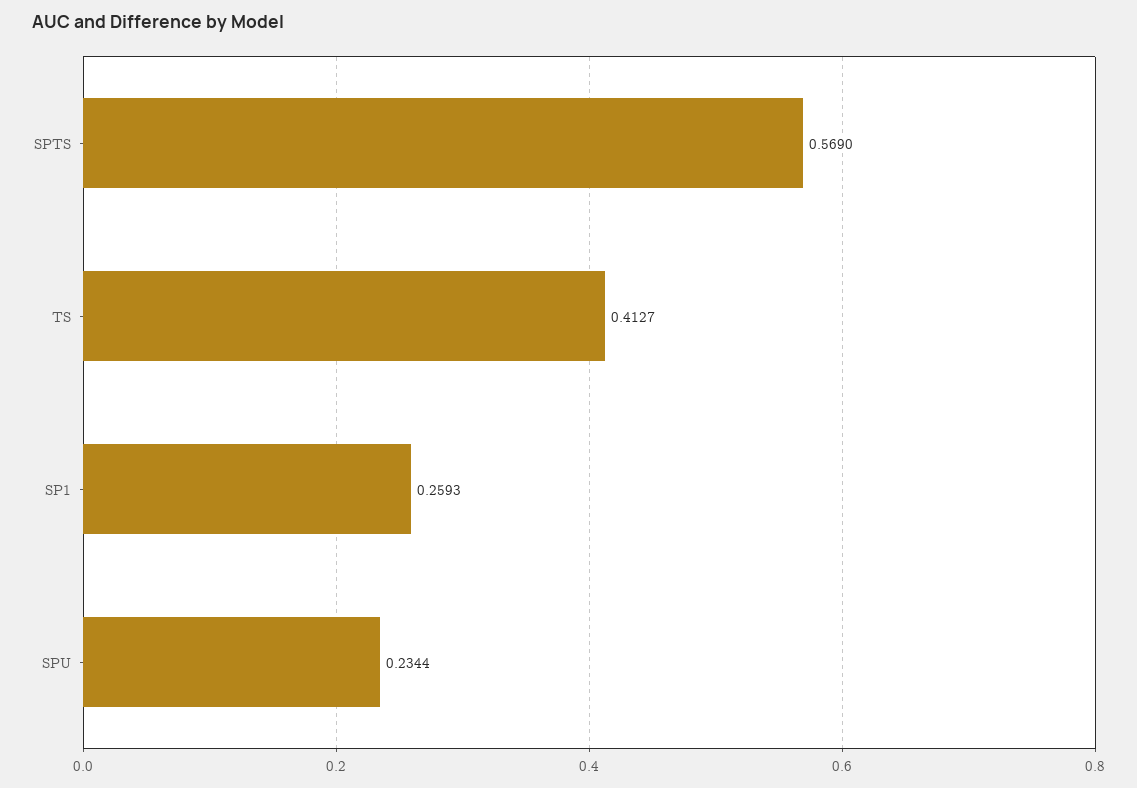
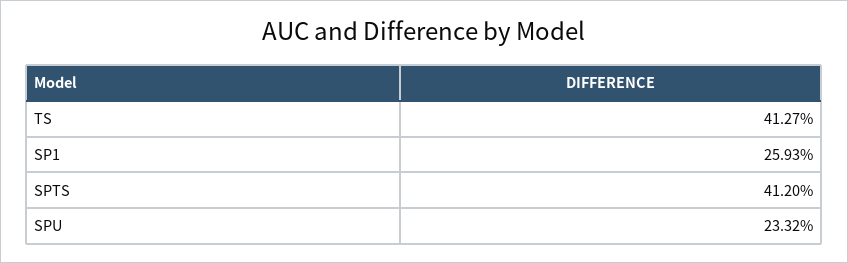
  {
-   "SPTS": 0.569,
+   "SPTS": 0.412,
    "TS": 0.4127,
    "SP1": 0.2593,
-   "SPU": 0.2344
+   "SPU": 0.2332
  }

